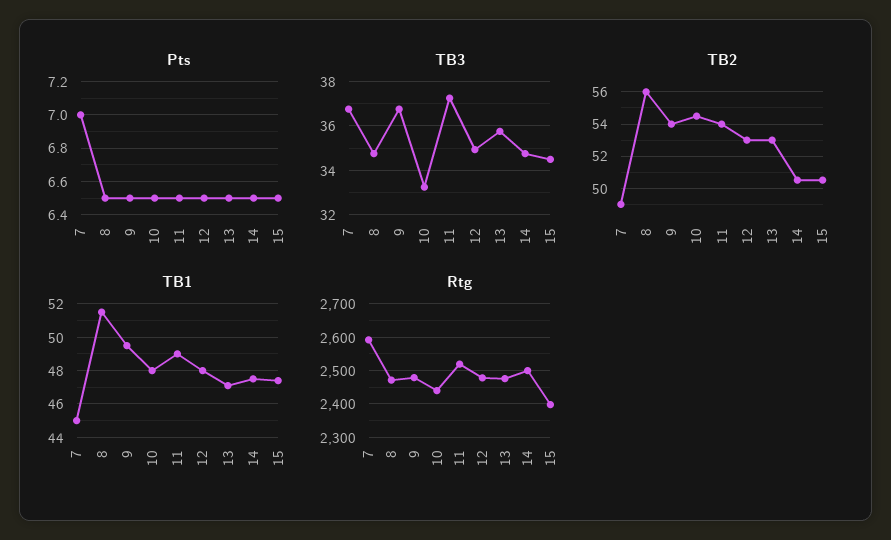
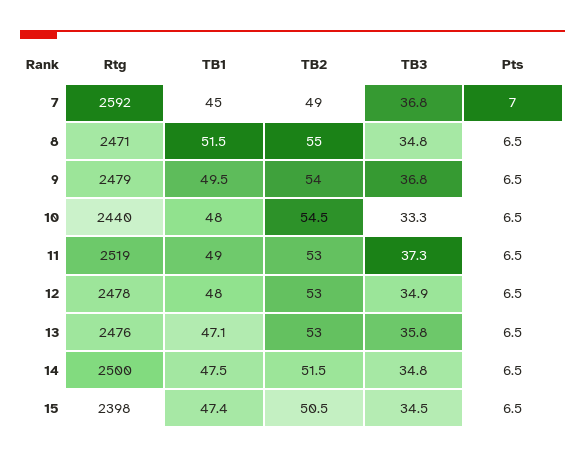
  {
    "Pts": {
      "7": 7,
      "8": 6.5,
      "9": 6.5,
      "10": 6.5,
      "11": 6.5,
      "12": 6.5,
      "13": 6.5,
      "14": 6.5,
      "15": 6.5
    },
    "TB3": {
      "7": 36.8,
      "8": 34.8,
      "9": 36.8,
      "10": 33.3,
      "11": 37.3,
      "12": 34.9,
      "13": 35.8,
      "14": 34.8,
      "15": 34.5
    },
    "TB2": {
      "7": 49,
-     "8": 56,
+     "8": 55,
      "9": 54,
      "10": 54.5,
-     "11": 54,
+     "11": 53,
      "12": 53,
      "13": 53,
-     "14": 50.5,
+     "14": 51.5,
      "15": 50.5
    },
    "TB1": {
      "7": 45,
      "8": 51.5,
      "9": 49.5,
      "10": 48,
      "11": 49,
      "12": 48,
      "13": 47.1,
      "14": 47.5,
      "15": 47.4
    },
    "Rtg": {
      "7": 2592,
      "8": 2471,
      "9": 2479,
      "10": 2440,
      "11": 2519,
      "12": 2478,
      "13": 2476,
      "14": 2500,
      "15": 2398
    }
  }

